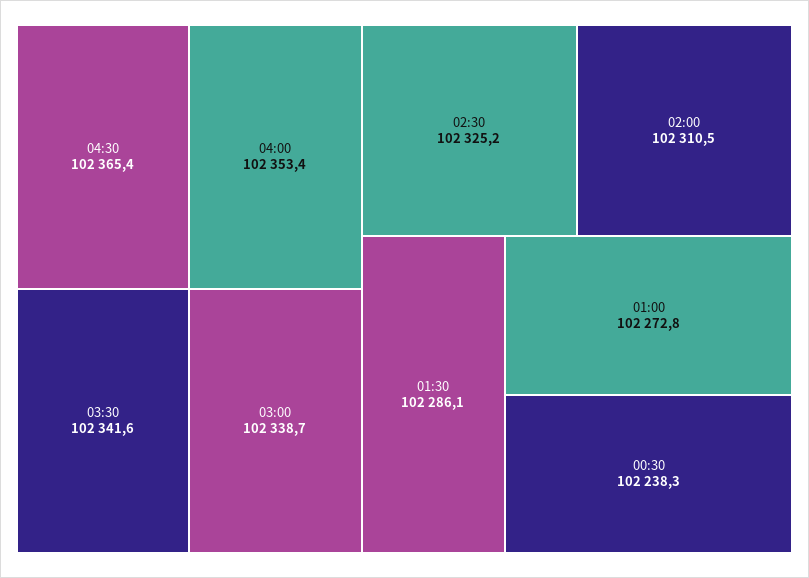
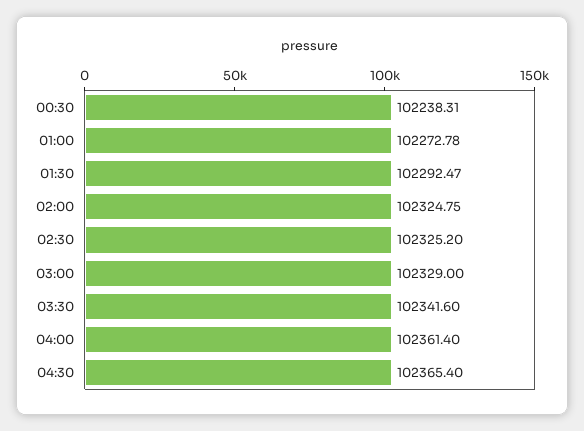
  {
    "04:30": 102365.4,
-   "04:00": 102353.4,
+   "04:00": 102361.4,
    "03:30": 102341.6,
-   "03:00": 102338.7,
+   "03:00": 102329,
    "02:30": 102325.2,
-   "02:00": 102310.5,
+   "02:00": 102324.75,
-   "01:30": 102286.1,
+   "01:30": 102292.47,
    "01:00": 102272.78,
    "00:30": 102238.31
  }

